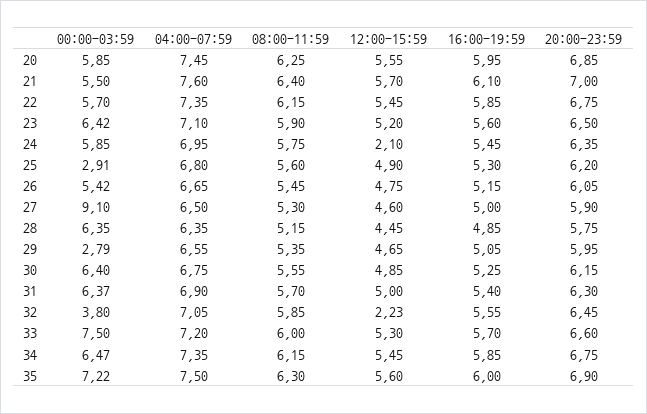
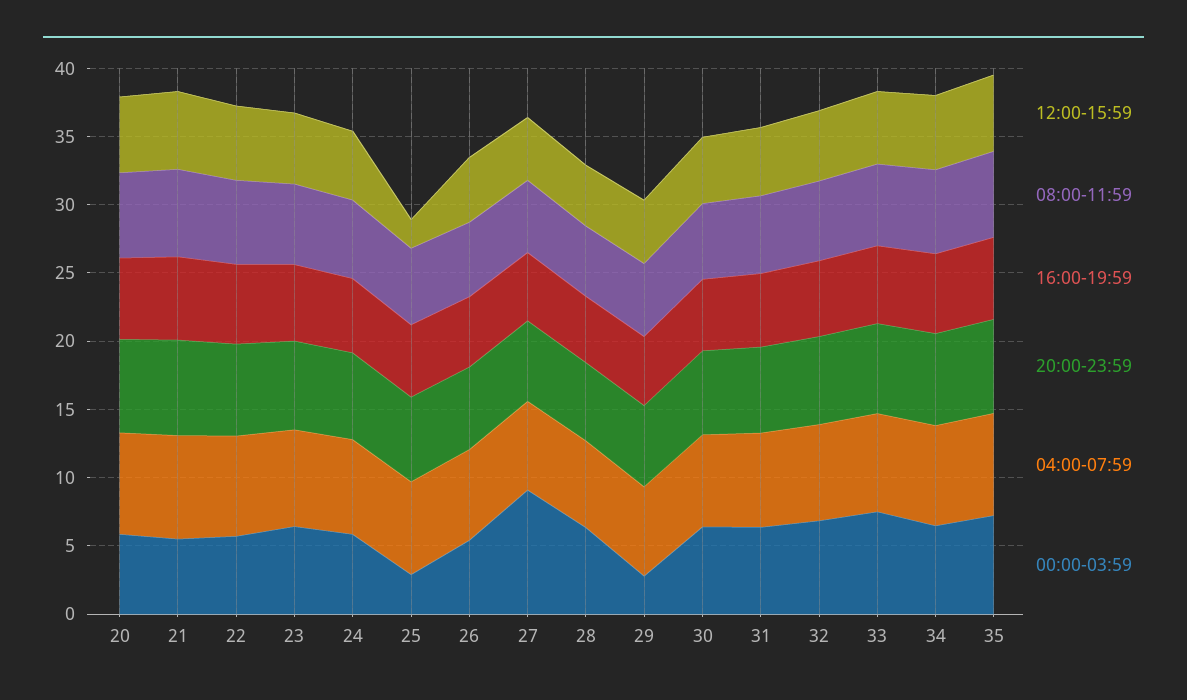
  {
    "00:00-03:59": {
      "20": 5.85,
      "21": 5.5,
      "22": 5.7,
      "23": 6.42,
      "24": 5.85,
      "25": 2.91,
      "26": 5.42,
      "27": 9.1,
      "28": 6.35,
      "29": 2.79,
      "30": 6.4,
      "31": 6.37,
-     "32": 3.8,
+     "32": 7,
      "33": 7.5,
      "34": 6.47,
      "35": 7.22
    },
    "04:00-07:59": {
      "20": 7.45,
      "21": 7.6,
      "22": 7.35,
      "23": 7.1,
      "24": 6.95,
      "25": 6.8,
      "26": 6.65,
      "27": 6.5,
      "28": 6.35,
      "29": 6.55,
      "30": 6.75,
      "31": 6.9,
      "32": 7.05,
      "33": 7.2,
      "34": 7.35,
      "35": 7.5
    },
    "08:00-11:59": {
      "20": 6.25,
      "21": 6.4,
      "22": 6.15,
      "23": 5.9,
      "24": 5.75,
      "25": 5.6,
      "26": 5.45,
      "27": 5.3,
      "28": 5.15,
      "29": 5.35,
      "30": 5.55,
      "31": 5.7,
      "32": 5.85,
      "33": 6,
      "34": 6.15,
      "35": 6.3
    },
    "12:00-15:59": {
      "20": 5.55,
      "21": 5.7,
      "22": 5.45,
      "23": 5.2,
-     "24": 2.1,
+     "24": 5,
-     "25": 4.9,
+     "25": 2,
      "26": 4.75,
      "27": 4.6,
      "28": 4.45,
      "29": 4.65,
      "30": 4.85,
      "31": 5,
-     "32": 2.23,
+     "32": 5,
      "33": 5.3,
      "34": 5.45,
      "35": 5.6
    },
    "16:00-19:59": {
      "20": 5.95,
      "21": 6.1,
      "22": 5.85,
      "23": 5.6,
      "24": 5.45,
      "25": 5.3,
      "26": 5.15,
      "27": 5,
      "28": 4.85,
      "29": 5.05,
      "30": 5.25,
      "31": 5.4,
      "32": 5.55,
      "33": 5.7,
      "34": 5.85,
      "35": 6
    },
    "20:00-23:59": {
      "20": 6.85,
      "21": 7,
      "22": 6.75,
      "23": 6.5,
      "24": 6.35,
      "25": 6.2,
      "26": 6.05,
      "27": 5.9,
      "28": 5.75,
      "29": 5.95,
      "30": 6.15,
      "31": 6.3,
      "32": 6.45,
      "33": 6.6,
      "34": 6.75,
      "35": 6.9
    }
  }

